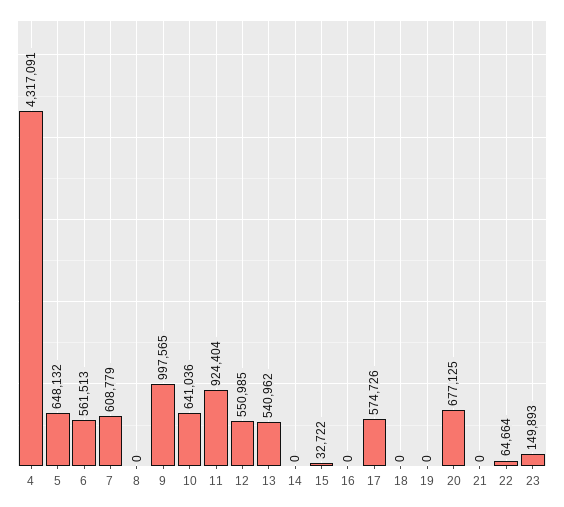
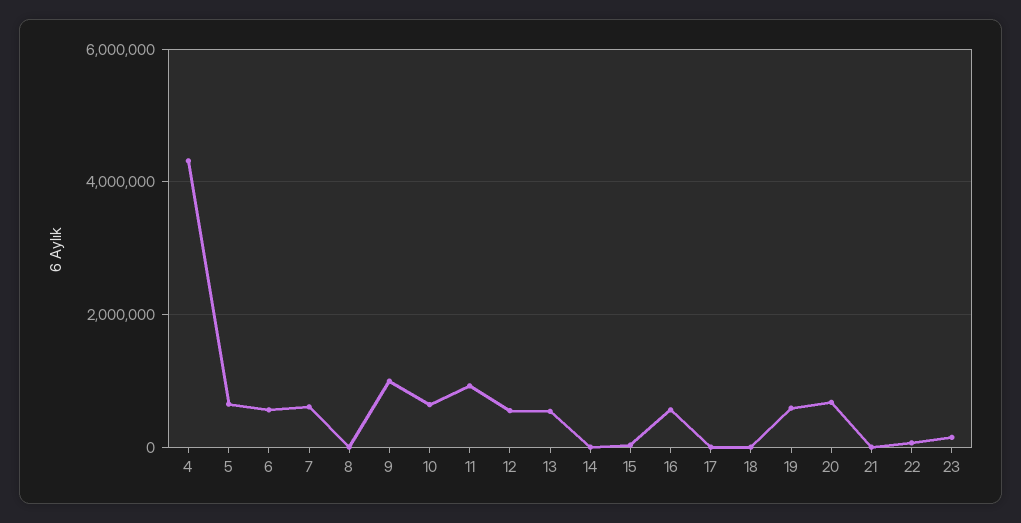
  {
    "4": 4317091,
    "5": 648132,
    "6": 561513,
    "7": 608779,
    "8": 0,
    "9": 997565,
    "10": 641036,
    "11": 924404,
    "12": 550985,
    "13": 540962,
    "14": 0,
    "15": 32722,
-   "16": 0,
+   "16": 600000,
-   "17": 574726,
+   "17": 0,
    "18": 0,
-   "19": 0,
+   "19": 600000,
    "20": 677125,
    "21": 0,
    "22": 64664,
    "23": 149893
  }

